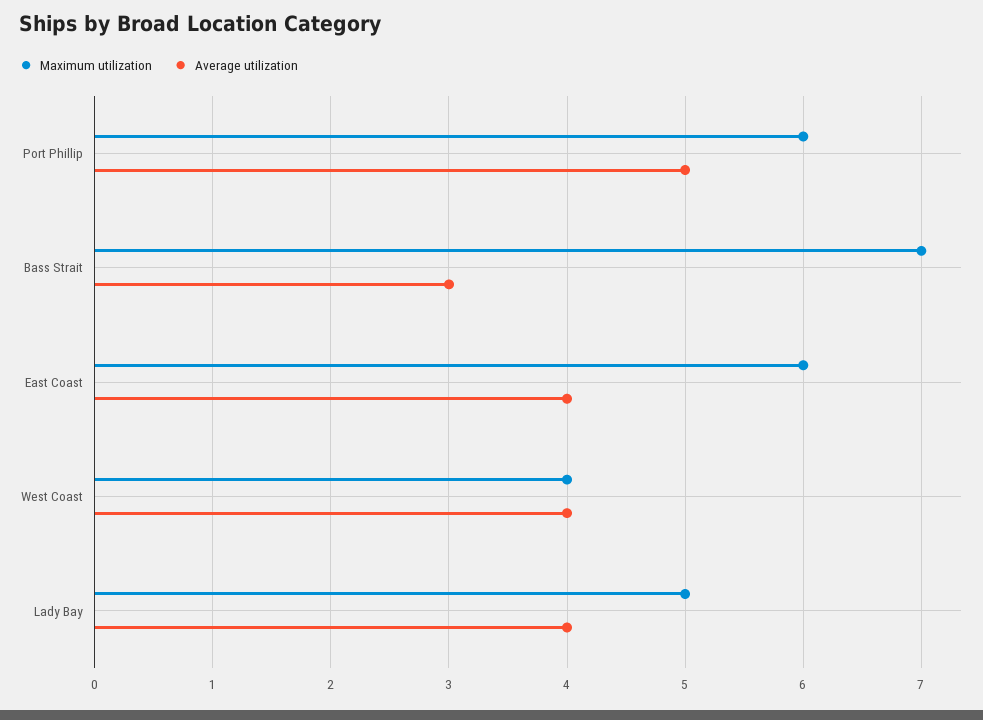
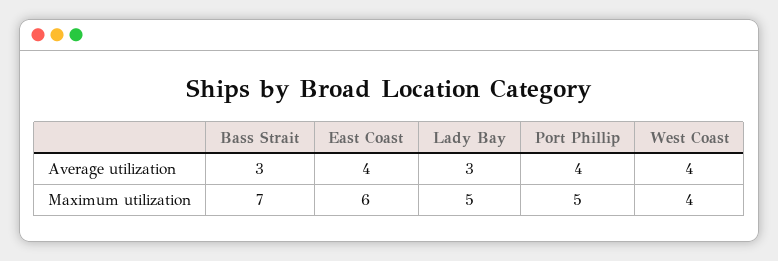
  {
    "Maximum utilization": {
-     "Port Phillip": 6,
+     "Port Phillip": 5,
      "Bass Strait": 7,
      "East Coast": 6,
      "West Coast": 4,
      "Lady Bay": 5
    },
    "Average utilization": {
-     "Port Phillip": 5,
+     "Port Phillip": 4,
      "Bass Strait": 3,
      "East Coast": 4,
      "West Coast": 4,
-     "Lady Bay": 4
+     "Lady Bay": 3
    }
  }

